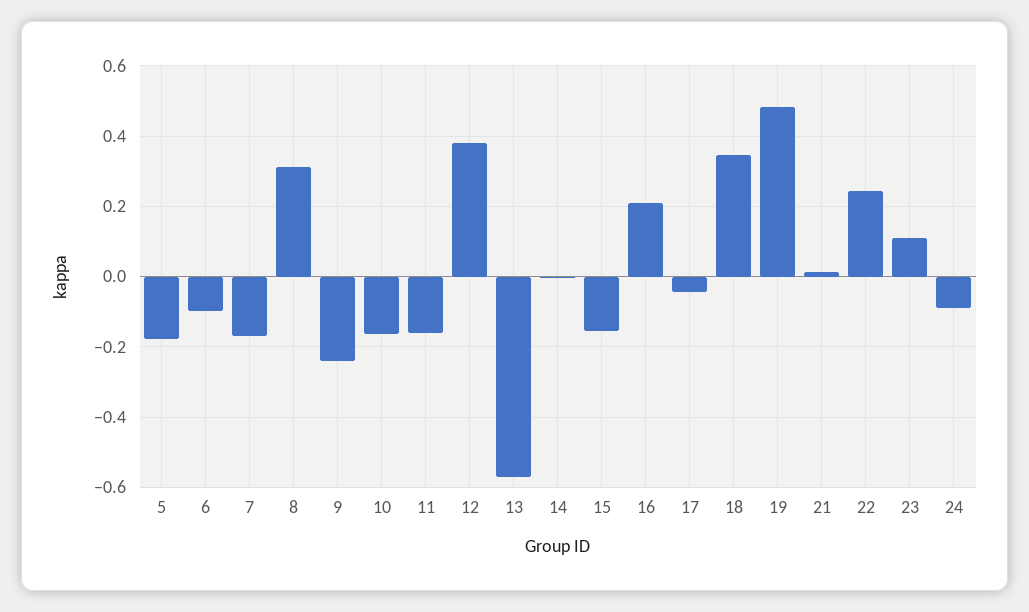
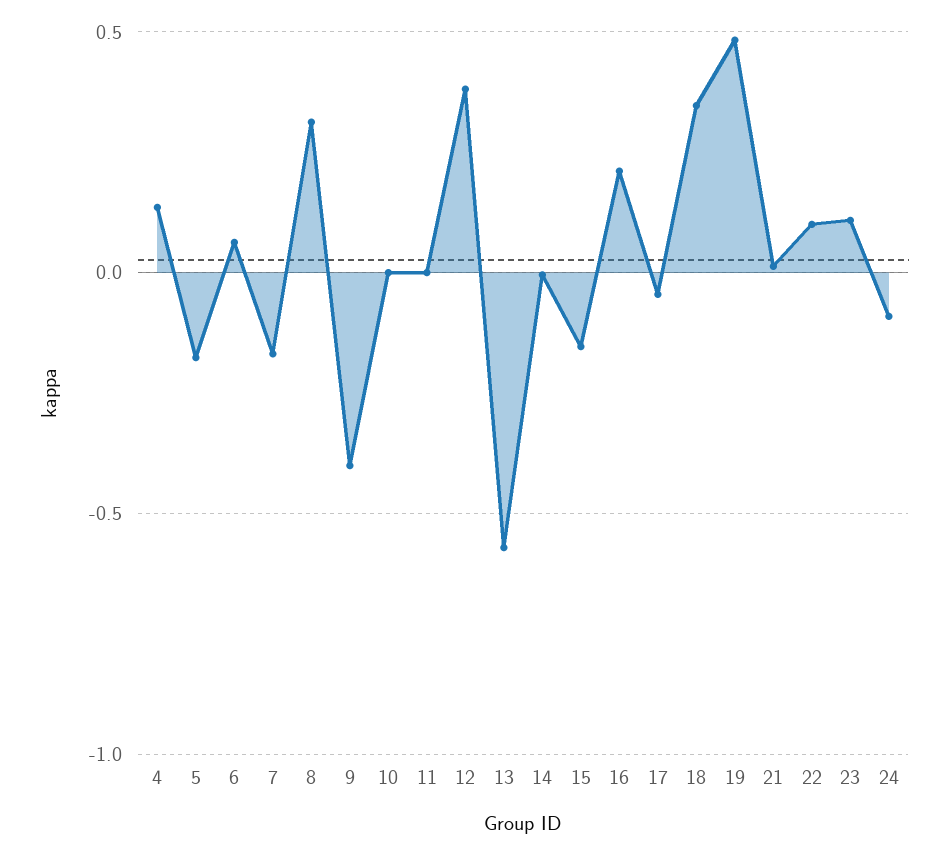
  {
    "5": -0.18,
-   "6": -0.1,
+   "6": 0.05,
    "7": -0.16,
    "8": 0.32,
-   "9": -0.24,
+   "9": -0.4,
-   "10": -0.16,
+   "10": 0,
-   "11": -0.16,
+   "11": 0,
    "12": 0.38,
    "13": -0.58,
    "14": 0,
    "15": -0.16,
    "16": 0.22,
    "17": -0.04,
    "18": 0.34,
    "19": 0.48,
    "21": 0.02,
-   "22": 0.24,
+   "22": 0.1,
    "23": 0.1,
-   "24": -0.1
+   "24": -0.1,
+   "4": 0.15
  }

